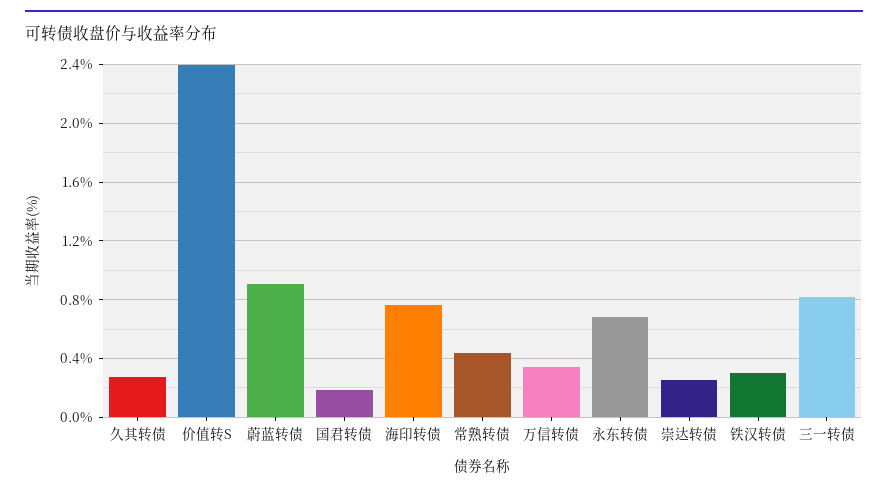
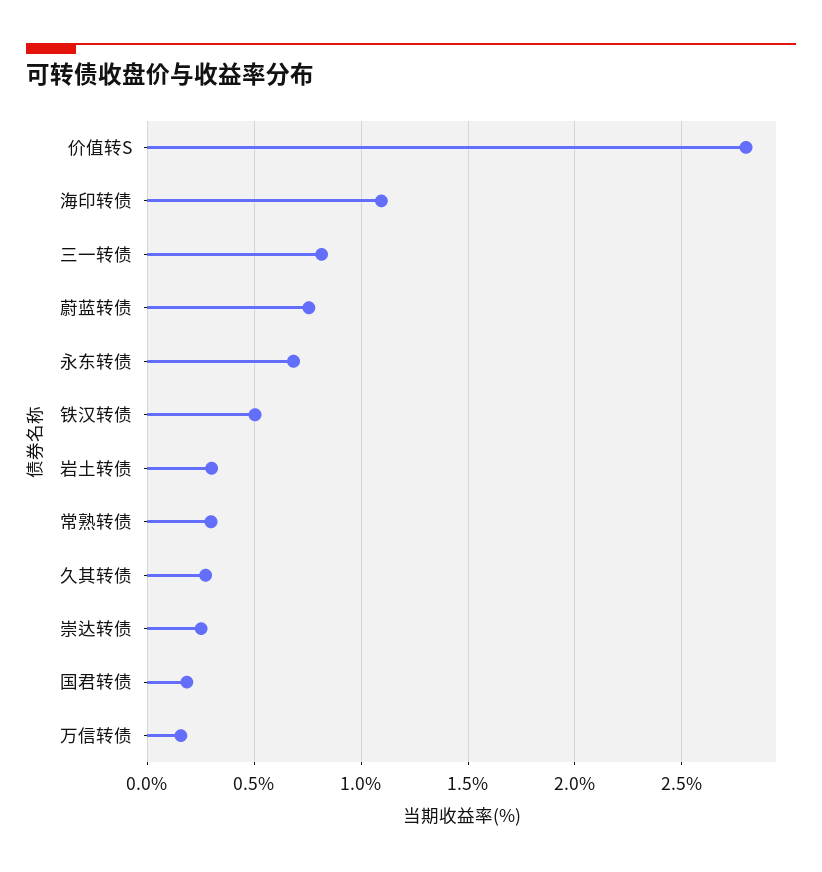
  {
    "久其转债": 0.25,
-   "价值转S": 2.4,
+   "价值转S": 2.8,
-   "蔚蓝转债": 0.9,
+   "蔚蓝转债": 0.75,
    "国君转债": 0.2,
-   "海印转债": 0.75,
+   "海印转债": 1.1,
-   "常熟转债": 0.45,
+   "常熟转债": 0.3,
-   "万信转债": 0.35,
+   "万信转债": 0.15,
    "永东转债": 0.7,
    "崇达转债": 0.25,
-   "铁汉转债": 0.3,
+   "铁汉转债": 0.5,
-   "三一转债": 0.8
+   "三一转债": 0.8,
+   "岩土转债": 0.3
  }

